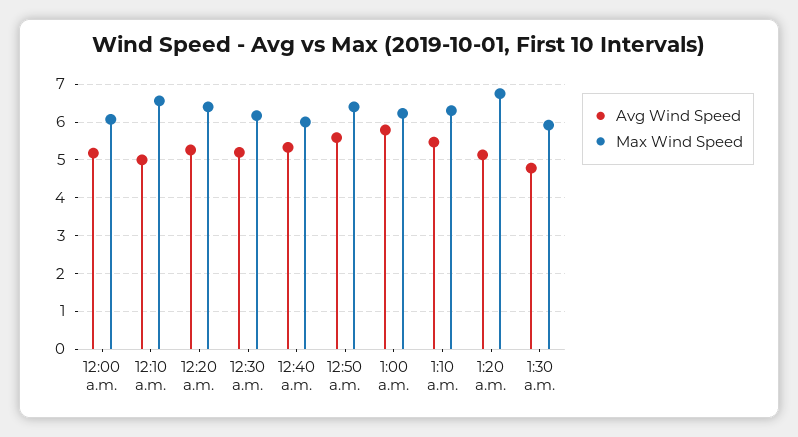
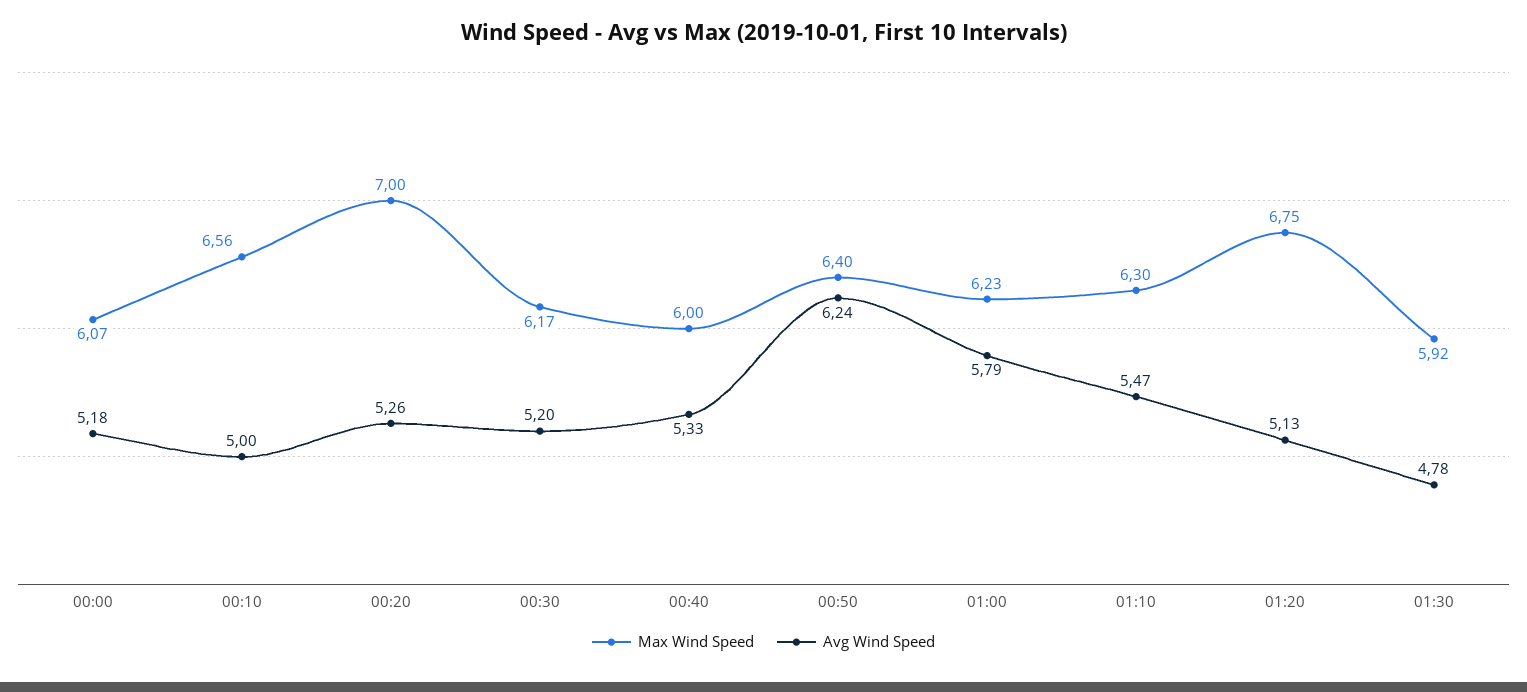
  {
    "Avg Wind Speed": {
      "12:00 a.m.": 5.18,
      "12:10 a.m.": 5,
      "12:20 a.m.": 5.26,
      "12:30 a.m.": 5.2,
      "12:40 a.m.": 5.33,
-     "12:50 a.m.": 5.6,
+     "12:50 a.m.": 6.24,
      "1:00 a.m.": 5.79,
      "1:10 a.m.": 5.47,
      "1:20 a.m.": 5.13,
      "1:30 a.m.": 4.78
    },
    "Max Wind Speed": {
      "12:00 a.m.": 6.07,
      "12:10 a.m.": 6.56,
-     "12:20 a.m.": 6.4,
+     "12:20 a.m.": 7,
      "12:30 a.m.": 6.17,
      "12:40 a.m.": 6,
      "12:50 a.m.": 6.4,
      "1:00 a.m.": 6.23,
      "1:10 a.m.": 6.3,
      "1:20 a.m.": 6.75,
      "1:30 a.m.": 5.92
    }
  }

